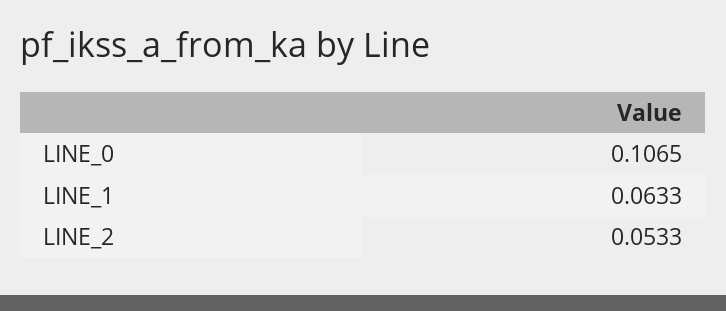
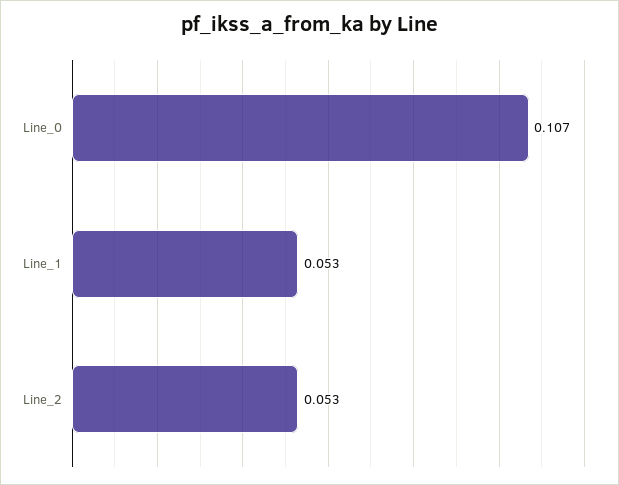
  {
    "LINE_0": 0.1065,
-   "LINE_1": 0.0633,
+   "LINE_1": 0.053,
    "LINE_2": 0.0533
  }

